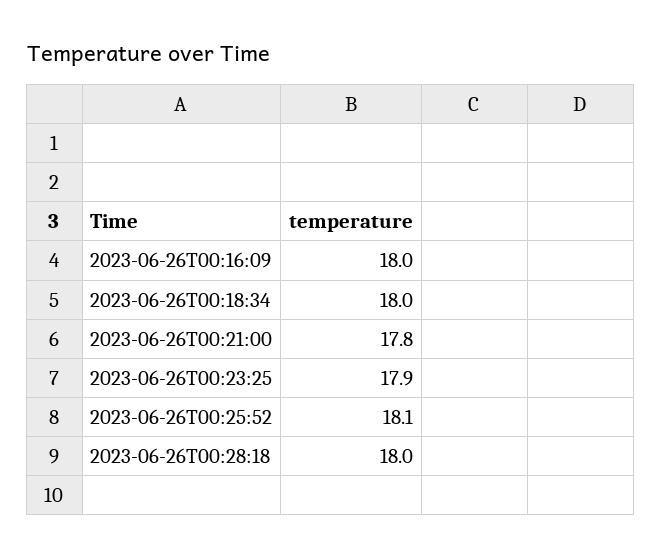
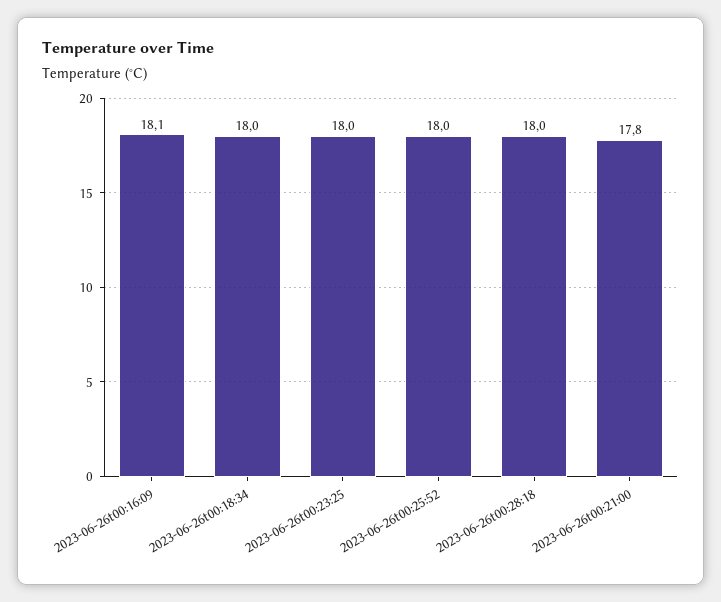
  {
-   "2023-06-26T00:16:09": 18,
+   "2023-06-26T00:16:09": 18.1,
    "2023-06-26T00:18:34": 18,
    "2023-06-26T00:21:00": 17.8,
-   "2023-06-26T00:23:25": 17.9,
+   "2023-06-26T00:23:25": 18,
-   "2023-06-26T00:25:52": 18.1,
+   "2023-06-26T00:25:52": 18,
    "2023-06-26T00:28:18": 18
  }

